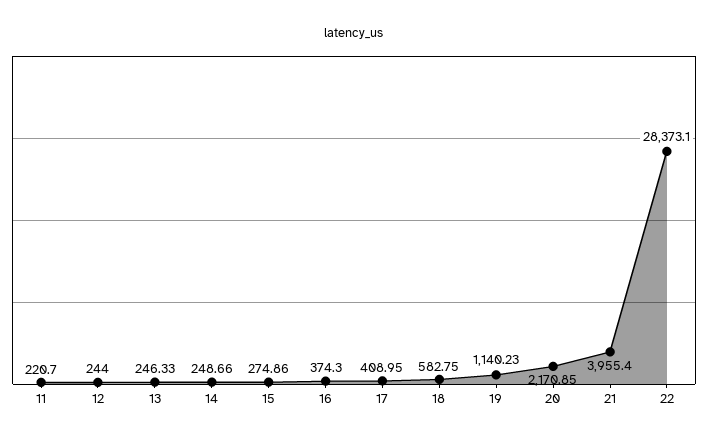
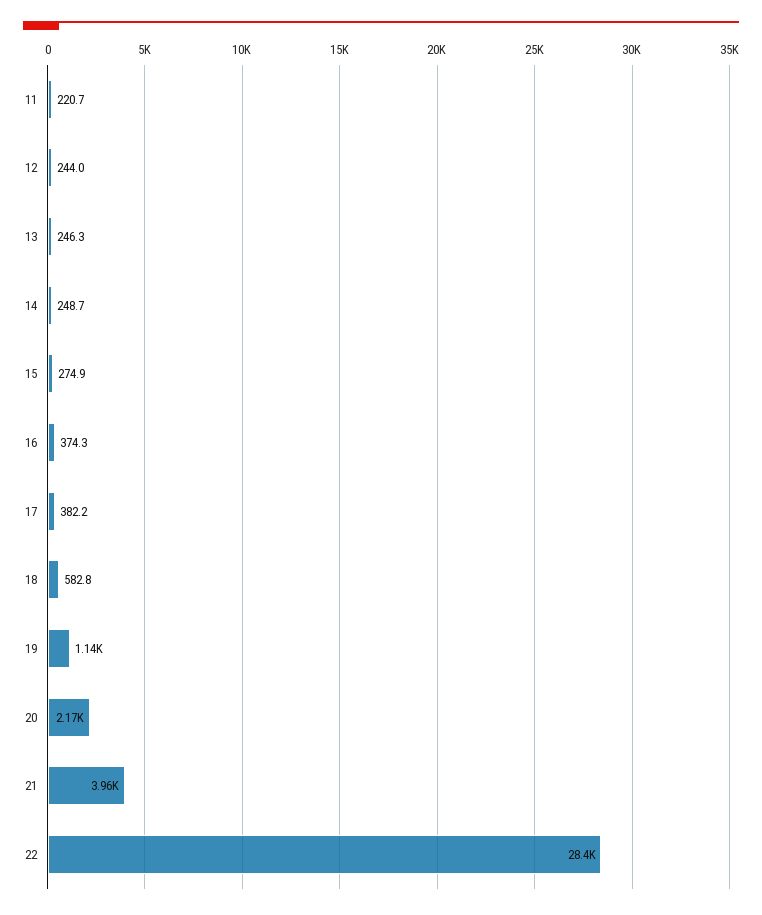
  {
    "11": 220.7,
    "12": 244,
    "13": 246.33,
    "14": 248.66,
    "15": 274.86,
    "16": 374.3,
-   "17": 408.95,
+   "17": 382.2,
    "18": 582.75,
    "19": 1140.23,
    "20": 2170.85,
    "21": 3955.4,
    "22": 28373.1
  }

